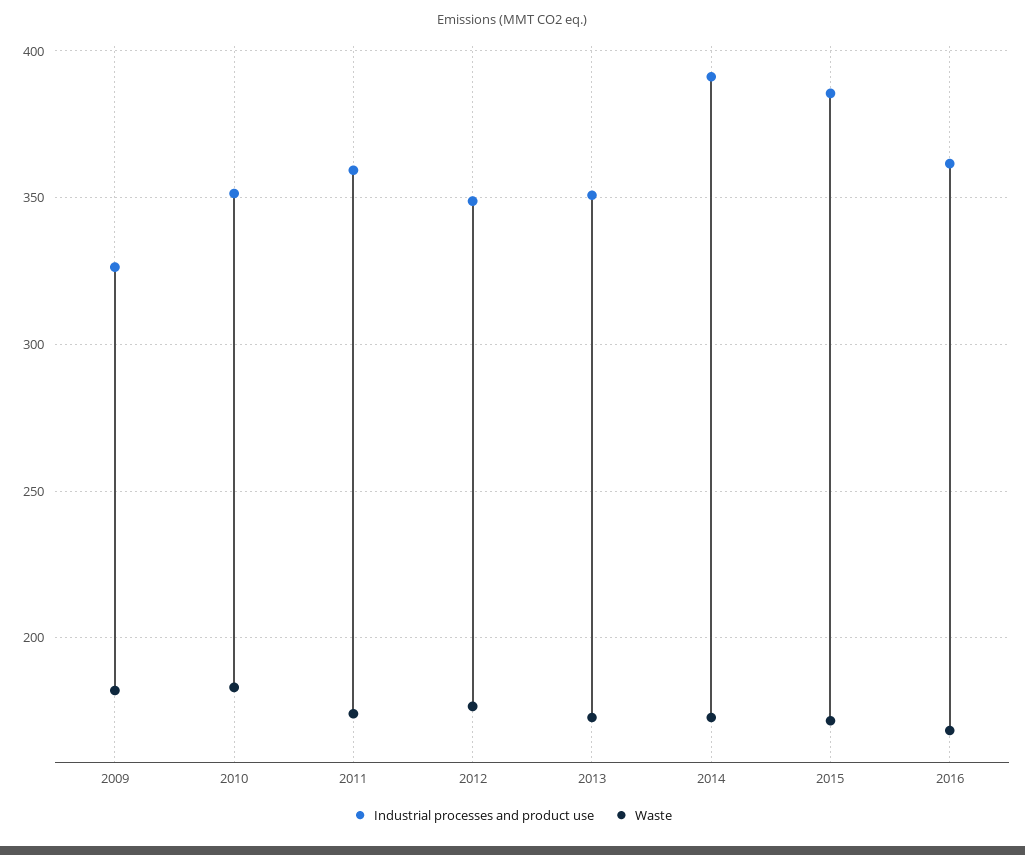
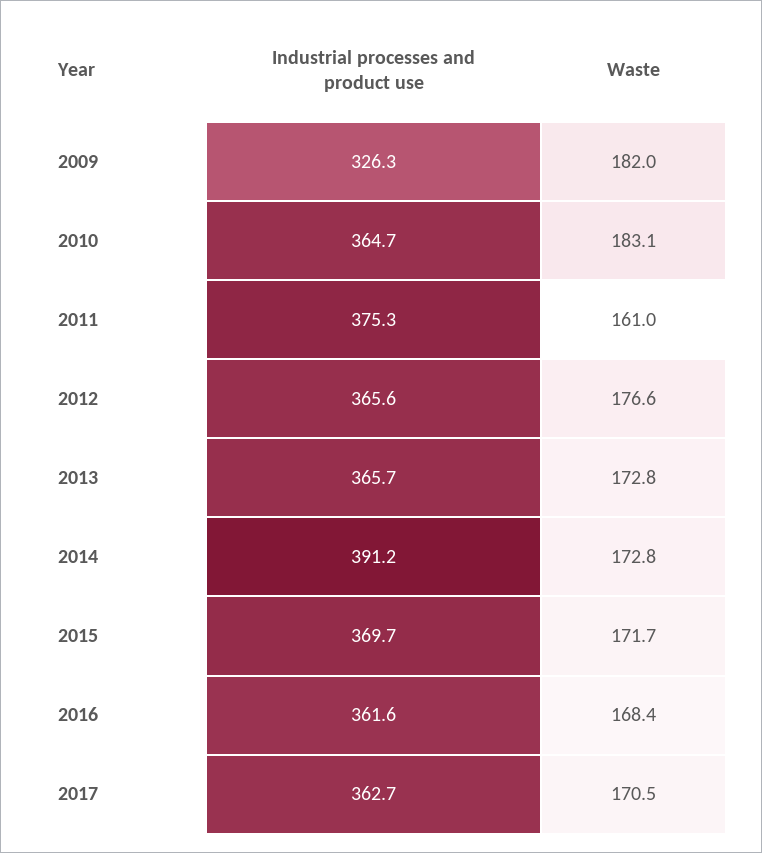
  {
    "Industrial processes and product use": {
      "2009": 326.3,
-     "2010": 350,
+     "2010": 364.7,
-     "2011": 360,
+     "2011": 375.3,
-     "2012": 350,
+     "2012": 365.6,
-     "2013": 350,
+     "2013": 365.7,
      "2014": 391.2,
-     "2015": 385,
+     "2015": 369.7,
-     "2016": 361.6
+     "2016": 361.6,
+     "2017": 362.7
    },
    "Waste": {
      "2009": 182,
      "2010": 183.1,
-     "2011": 175,
+     "2011": 161,
      "2012": 176.6,
      "2013": 172.8,
      "2014": 172.8,
      "2015": 171.7,
-     "2016": 168.4
+     "2016": 168.4,
+     "2017": 170.5
    }
  }

